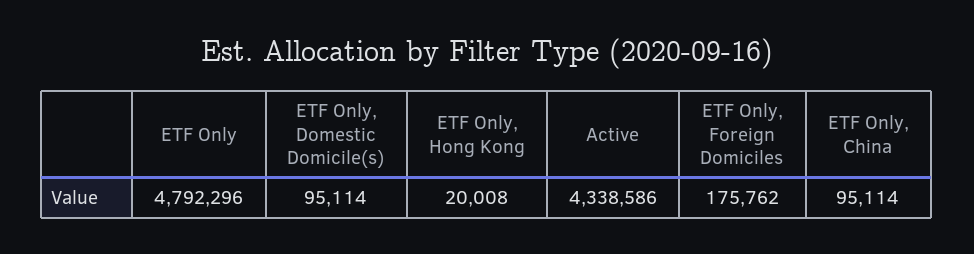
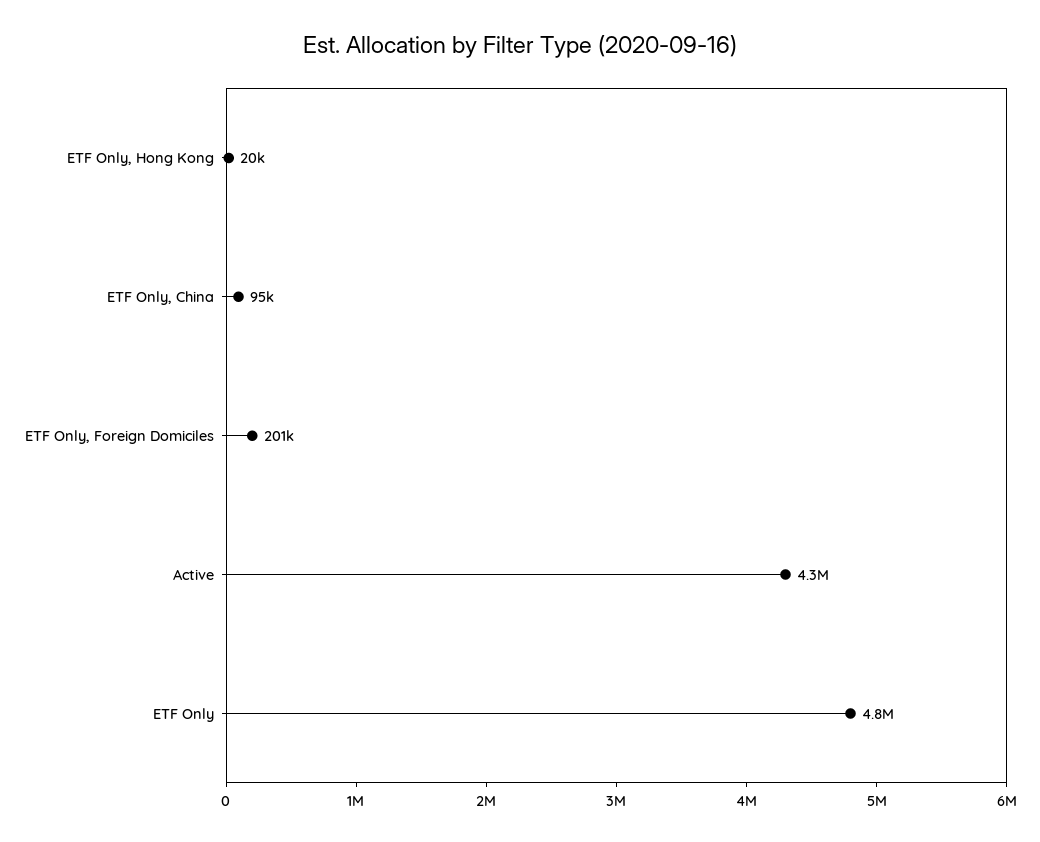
  {
    "ETF Only": 4792296,
-   "ETF Only, Domestic Domicile(s)": 95114,
    "ETF Only, Hong Kong": 20008,
    "Active": 4338586,
-   "ETF Only, Foreign Domiciles": 175762,
+   "ETF Only, Foreign Domiciles": 201000,
    "ETF Only, China": 95114
  }

